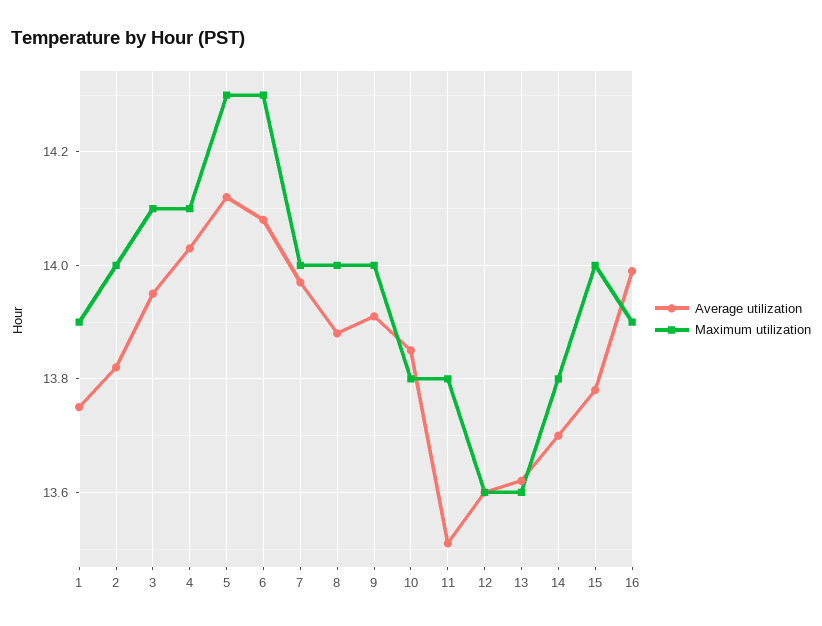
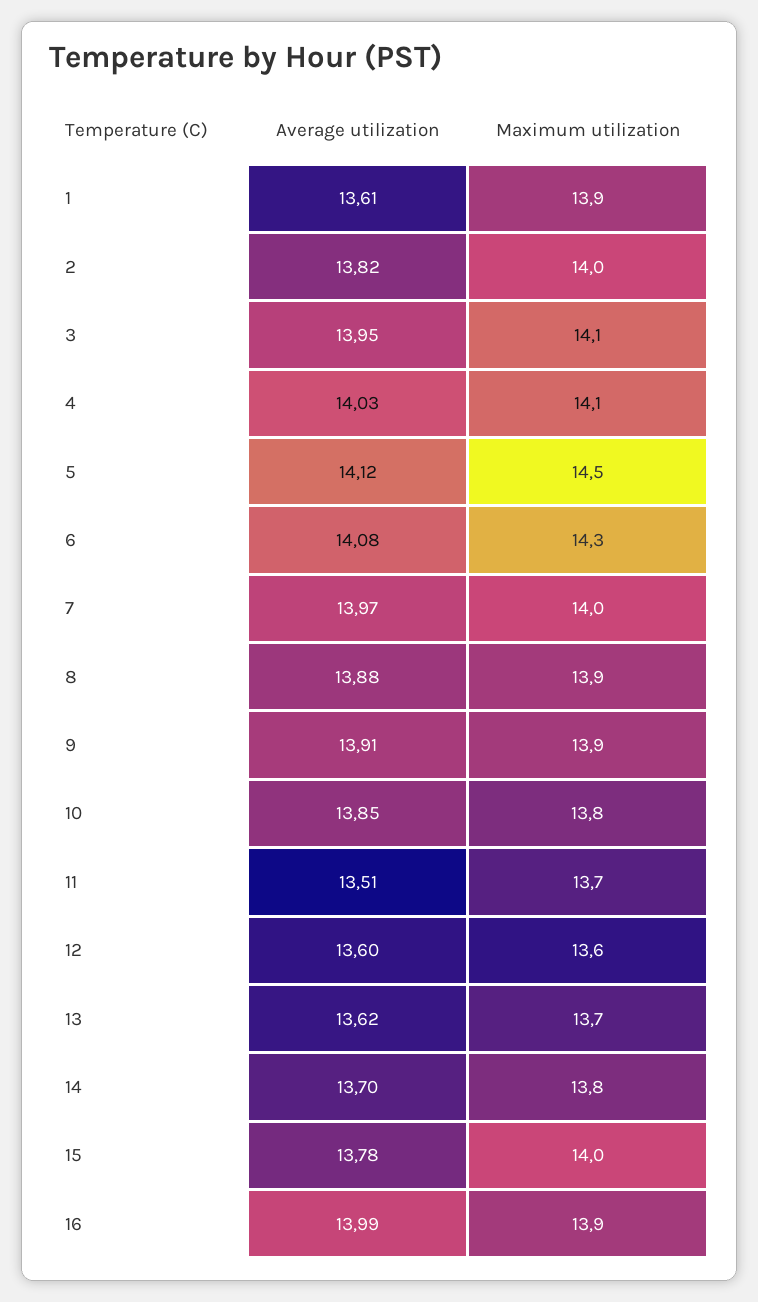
  {
    "Average utilization": {
-     "1": 13.75,
+     "1": 13.61,
      "2": 13.82,
      "3": 13.95,
      "4": 14.03,
      "5": 14.12,
      "6": 14.08,
      "7": 13.97,
      "8": 13.88,
      "9": 13.91,
      "10": 13.85,
      "11": 13.51,
      "12": 13.6,
      "13": 13.62,
      "14": 13.7,
      "15": 13.78,
      "16": 13.99
    },
    "Maximum utilization": {
      "1": 13.9,
      "2": 14,
      "3": 14.1,
      "4": 14.1,
-     "5": 14.3,
+     "5": 14.5,
      "6": 14.3,
      "7": 14,
-     "8": 14,
+     "8": 13.9,
-     "9": 14,
+     "9": 13.9,
      "10": 13.8,
-     "11": 13.8,
+     "11": 13.7,
      "12": 13.6,
-     "13": 13.6,
+     "13": 13.7,
      "14": 13.8,
      "15": 14,
      "16": 13.9
    }
  }

